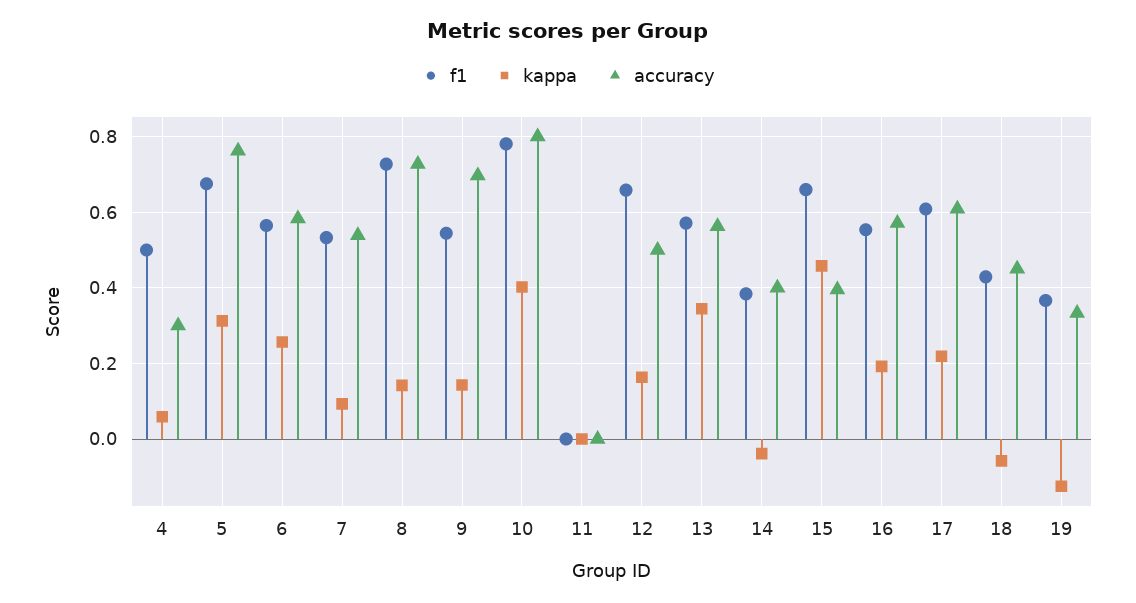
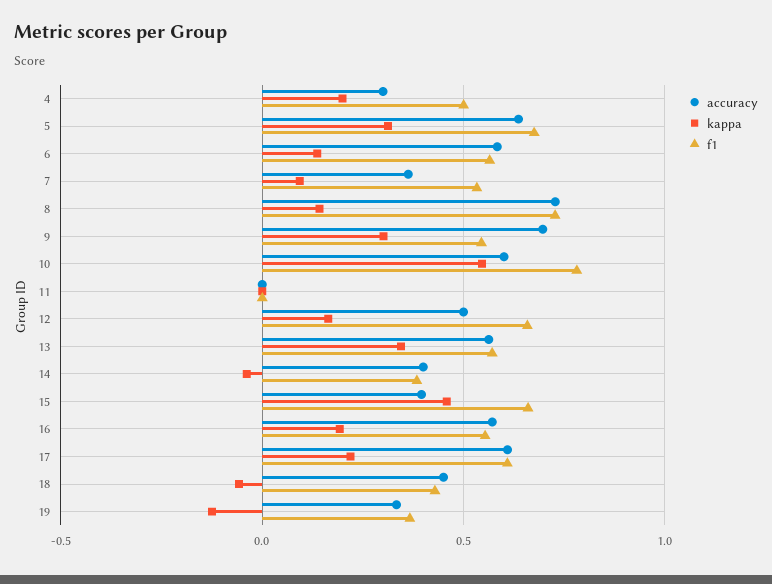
  {
    "f1": {
      "4": 0.5,
      "5": 0.68,
      "6": 0.56,
      "7": 0.54,
      "8": 0.72,
      "9": 0.54,
      "10": 0.78,
      "11": 0,
      "12": 0.66,
      "13": 0.58,
      "14": 0.38,
      "15": 0.66,
      "16": 0.56,
      "17": 0.6,
      "18": 0.42,
      "19": 0.36
    },
    "kappa": {
-     "4": 0.06,
+     "4": 0.2,
      "5": 0.32,
-     "6": 0.26,
+     "6": 0.15,
      "7": 0.1,
      "8": 0.14,
-     "9": 0.14,
+     "9": 0.3,
-     "10": 0.4,
+     "10": 0.55,
      "11": 0,
      "12": 0.16,
      "13": 0.34,
      "14": -0.04,
      "15": 0.46,
      "16": 0.2,
      "17": 0.22,
      "18": -0.06,
      "19": -0.12
    },
    "accuracy": {
      "4": 0.3,
-     "5": 0.76,
+     "5": 0.65,
      "6": 0.58,
-     "7": 0.54,
+     "7": 0.35,
      "8": 0.72,
      "9": 0.7,
-     "10": 0.8,
+     "10": 0.6,
      "11": 0,
      "12": 0.5,
      "13": 0.56,
      "14": 0.4,
      "15": 0.4,
      "16": 0.58,
      "17": 0.6,
      "18": 0.46,
      "19": 0.34
    }
  }

